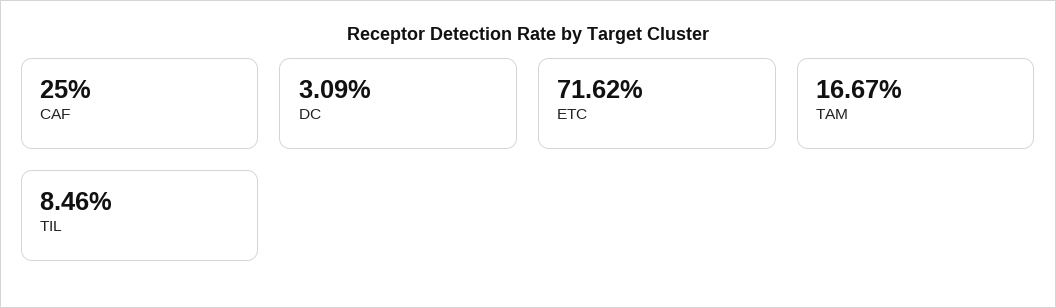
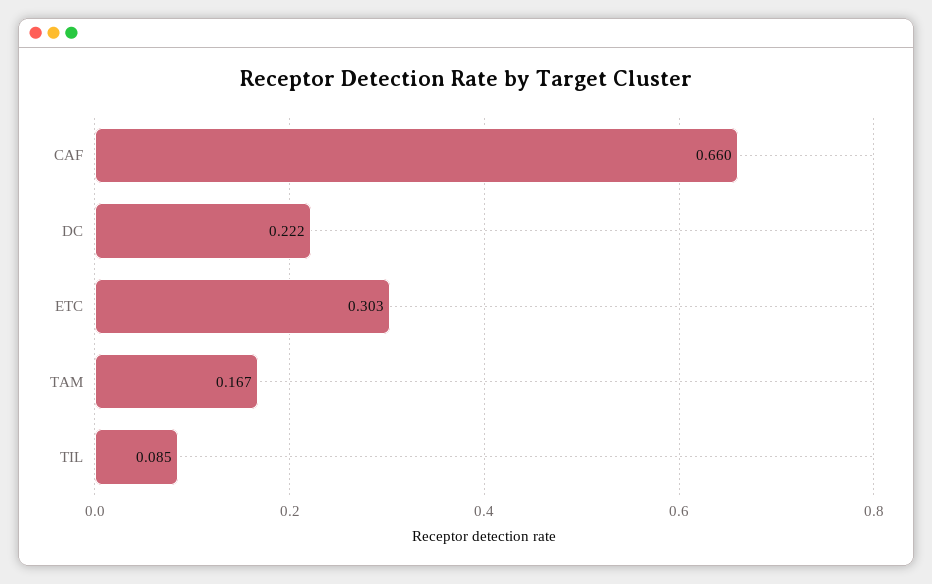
  {
-   "CAF": 0.25,
+   "CAF": 0.66,
-   "DC": 0.0309,
+   "DC": 0.222,
-   "ETC": 0.7162,
+   "ETC": 0.303,
    "TAM": 0.1667,
    "TIL": 0.0846
  }

